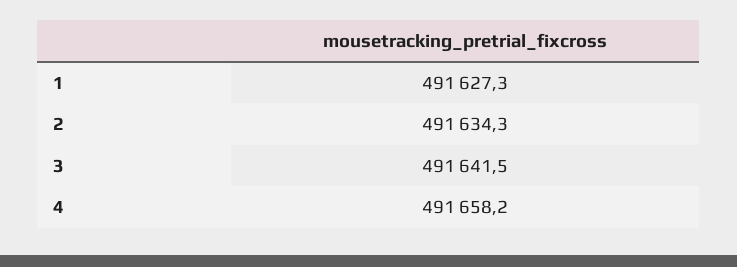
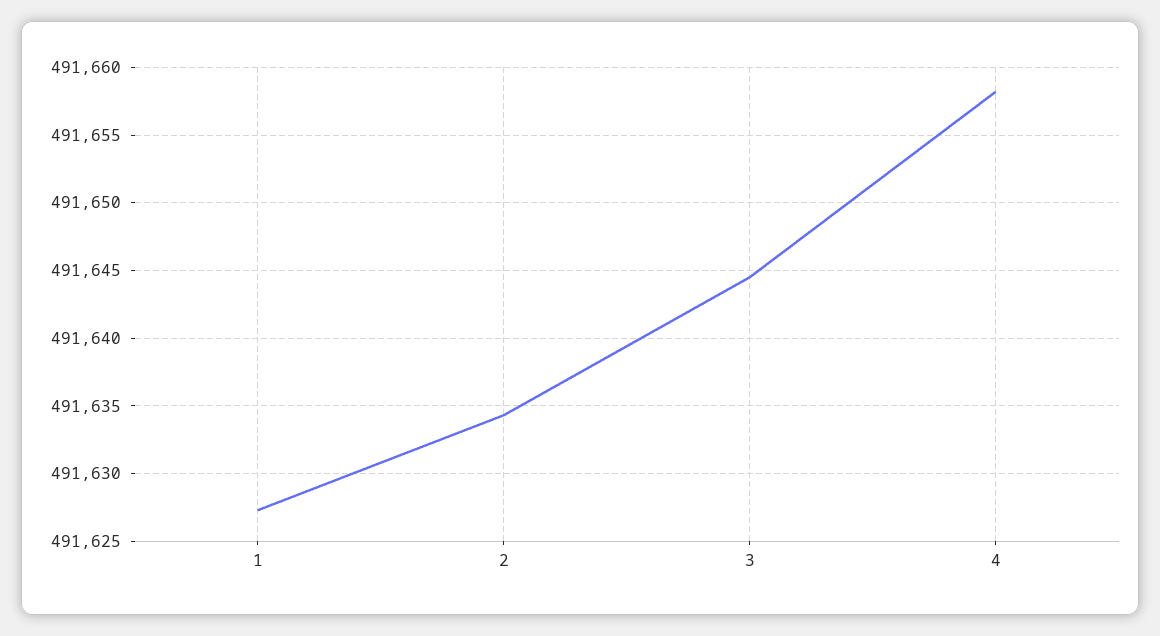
  {
    "1": 491627.3,
    "2": 491634.3,
-   "3": 491641.5,
+   "3": 491644.5,
    "4": 491658.2
  }

